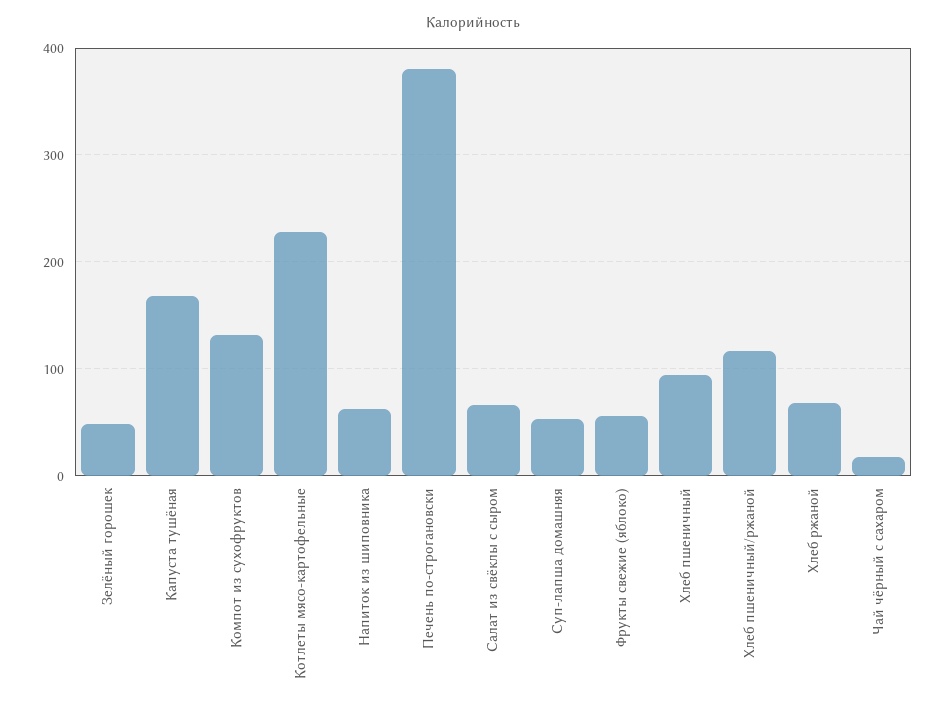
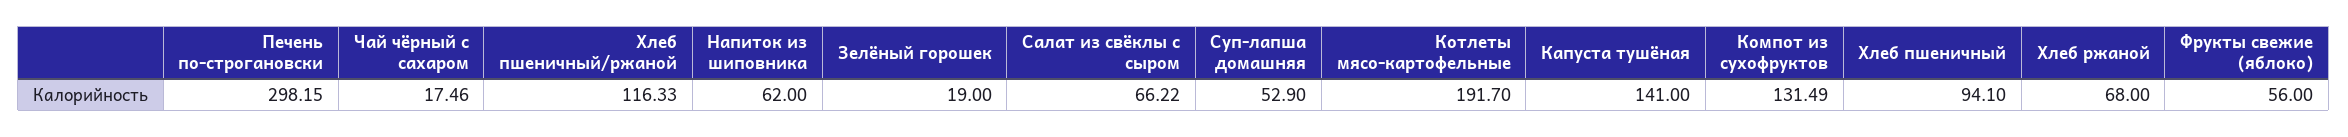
  {
-   "Зелёный горошек": 50,
+   "Зелёный горошек": 19,
-   "Капуста тушёная": 170,
+   "Капуста тушёная": 141,
    "Компот из сухофруктов": 131.49,
-   "Котлеты мясо-картофельные": 230,
+   "Котлеты мясо-картофельные": 191.7,
    "Напиток из шиповника": 62,
-   "Печень по-строгановски": 380,
+   "Печень по-строгановски": 298.15,
    "Салат из свёклы с сыром": 66.22,
    "Суп-лапша домашняя": 52.9,
    "Фрукты свежие (яблоко)": 56,
    "Хлеб пшеничный": 94.1,
    "Хлеб пшеничный/ржаной": 116.33,
    "Хлеб ржаной": 68,
    "Чай чёрный с сахаром": 17.46
  }

